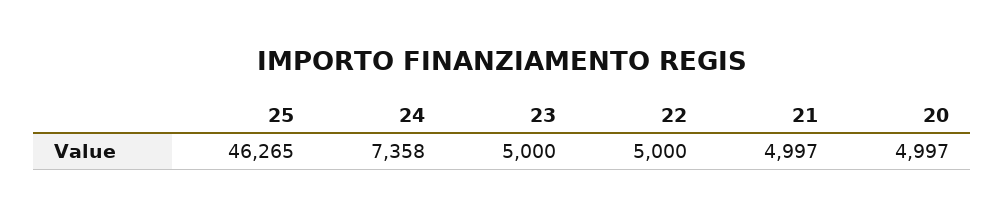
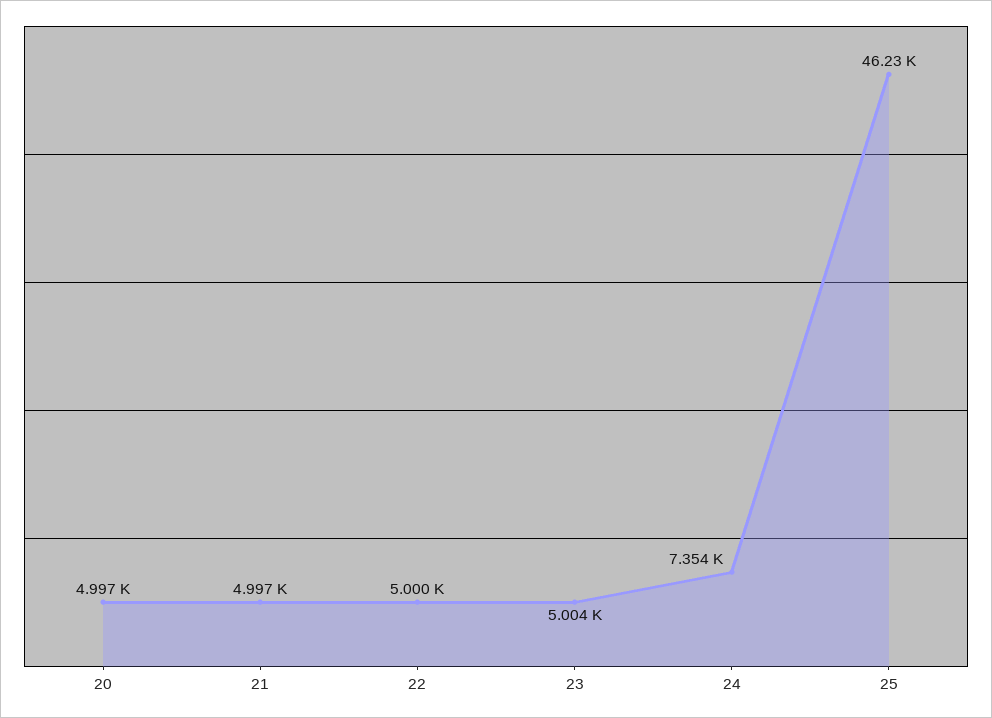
  {
-   "25": 46265,
+   "25": 46230,
-   "24": 7358,
+   "24": 7354,
-   "23": 5000,
+   "23": 5004,
    "22": 5000,
    "21": 4997,
    "20": 4997
  }

